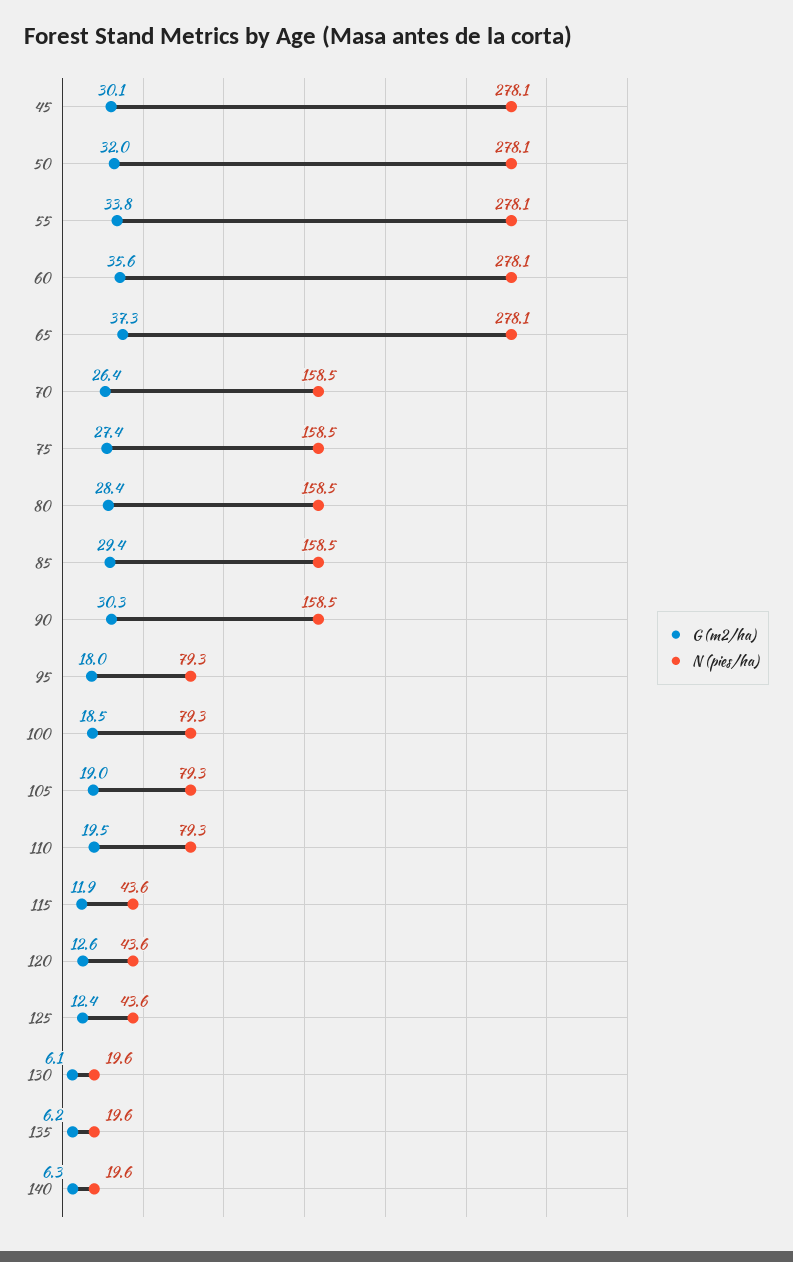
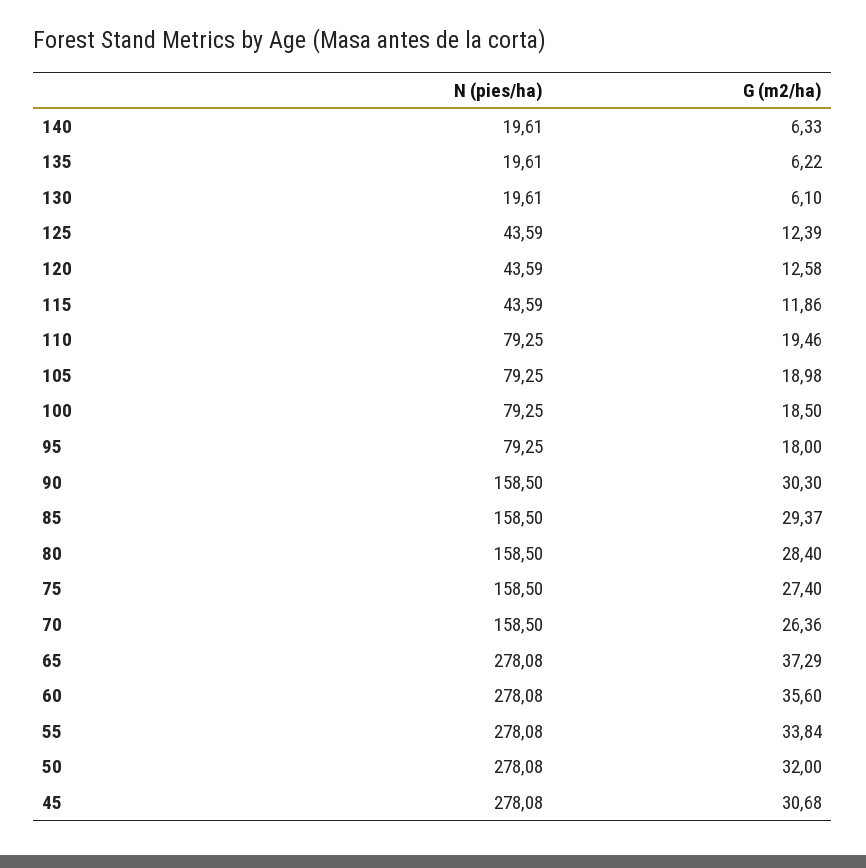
  {
    "G (m2/ha)": {
-     "45": 30.1,
+     "45": 30.68,
      "50": 32,
      "55": 33.84,
      "60": 35.6,
      "65": 37.29,
      "70": 26.36,
      "75": 27.4,
      "80": 28.4,
      "85": 29.37,
      "90": 30.3,
      "95": 18,
      "100": 18.5,
      "105": 18.98,
      "110": 19.46,
      "115": 11.86,
      "120": 12.58,
      "125": 12.39,
      "130": 6.1,
      "135": 6.22,
      "140": 6.33
    },
    "N (pies/ha)": {
      "45": 278.08,
      "50": 278.08,
      "55": 278.08,
      "60": 278.08,
      "65": 278.08,
      "70": 158.5,
      "75": 158.5,
      "80": 158.5,
      "85": 158.5,
      "90": 158.5,
      "95": 79.25,
      "100": 79.25,
      "105": 79.25,
      "110": 79.25,
      "115": 43.59,
      "120": 43.59,
      "125": 43.59,
      "130": 19.61,
      "135": 19.61,
      "140": 19.61
    }
  }

